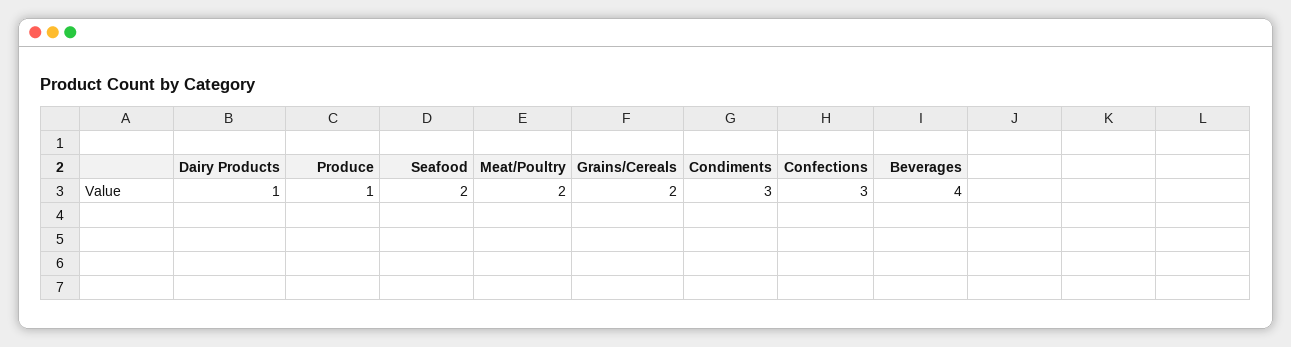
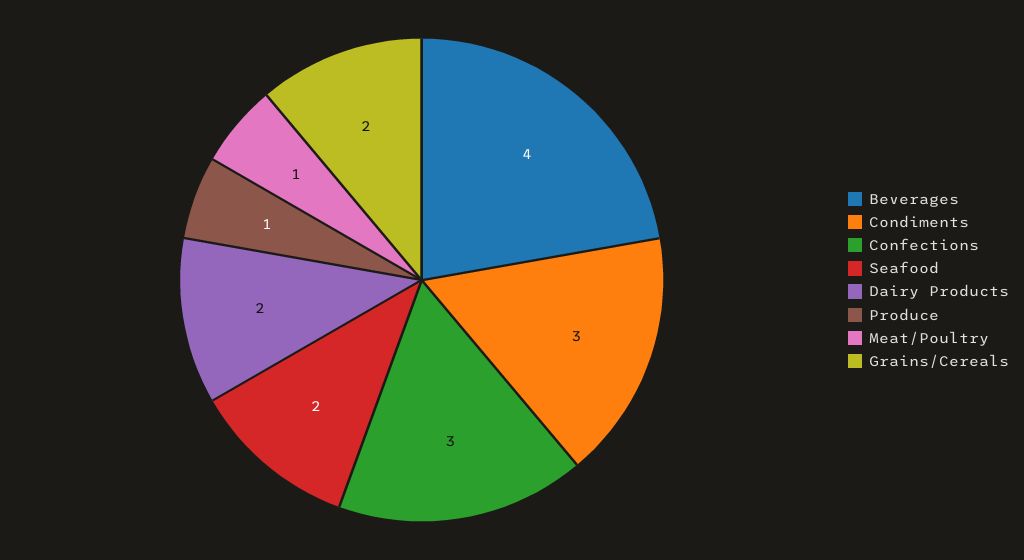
  {
-   "Dairy Products": 1,
+   "Dairy Products": 2,
    "Produce": 1,
    "Seafood": 2,
-   "Meat/Poultry": 2,
+   "Meat/Poultry": 1,
    "Grains/Cereals": 2,
    "Condiments": 3,
    "Confections": 3,
    "Beverages": 4
  }

